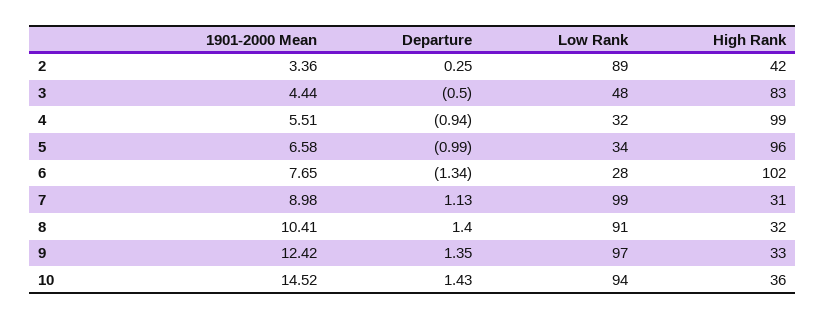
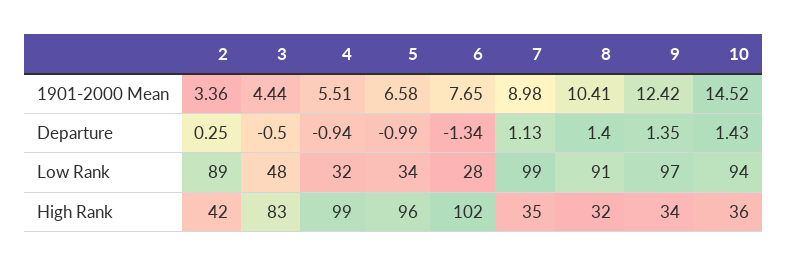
  {
    "1901-2000 Mean": {
      "2": 3.36,
      "3": 4.44,
      "4": 5.51,
      "5": 6.58,
      "6": 7.65,
      "7": 8.98,
      "8": 10.41,
      "9": 12.42,
      "10": 14.52
    },
    "Departure": {
      "2": 0.25,
      "3": -0.5,
      "4": -0.94,
      "5": -0.99,
      "6": -1.34,
      "7": 1.13,
      "8": 1.4,
      "9": 1.35,
      "10": 1.43
    },
    "Low Rank": {
      "2": 89,
      "3": 48,
      "4": 32,
      "5": 34,
      "6": 28,
      "7": 99,
      "8": 91,
      "9": 97,
      "10": 94
    },
    "High Rank": {
      "2": 42,
      "3": 83,
      "4": 99,
      "5": 96,
      "6": 102,
-     "7": 31,
+     "7": 35,
      "8": 32,
-     "9": 33,
+     "9": 34,
      "10": 36
    }
  }

